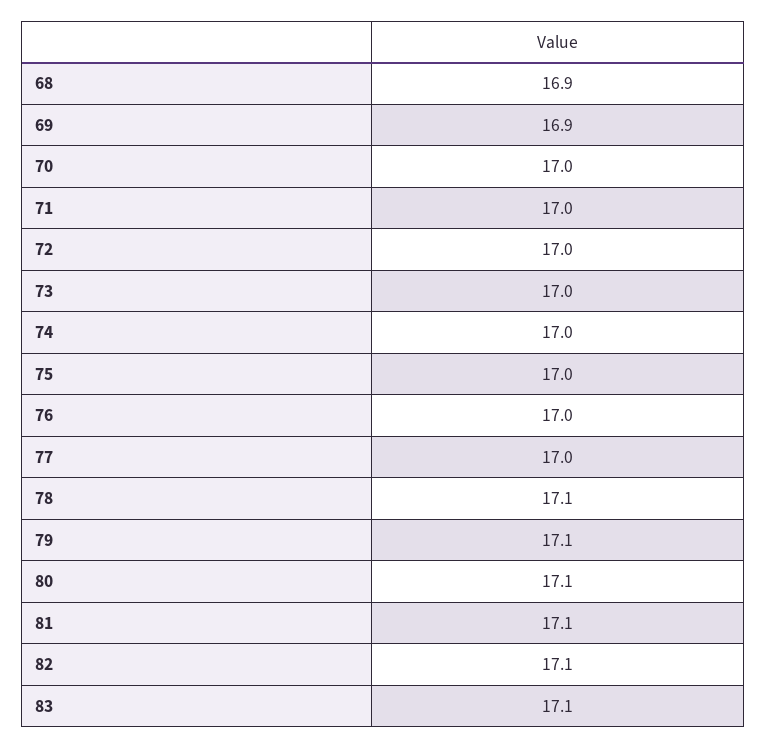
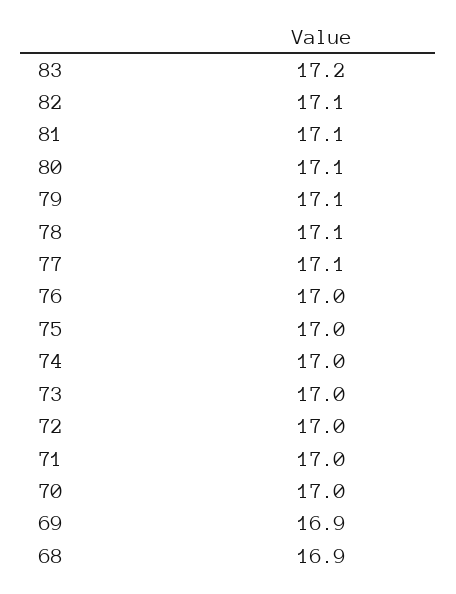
  {
    "68": 16.9,
    "69": 16.9,
    "70": 17,
    "71": 17,
    "72": 17,
    "73": 17,
    "74": 17,
    "75": 17,
    "76": 17,
-   "77": 17,
+   "77": 17.1,
    "78": 17.1,
    "79": 17.1,
    "80": 17.1,
    "81": 17.1,
    "82": 17.1,
-   "83": 17.1
+   "83": 17.2
  }

